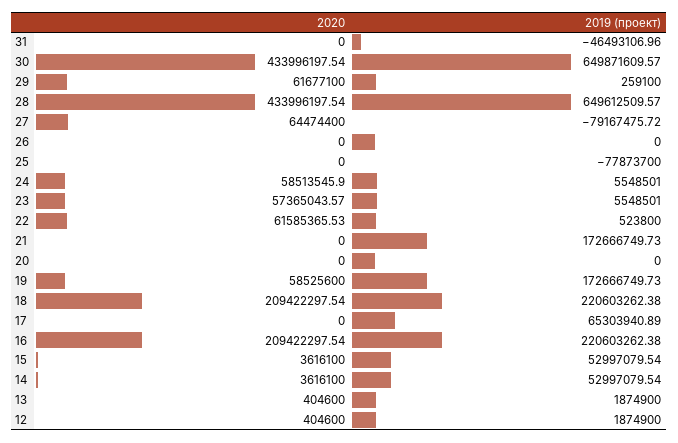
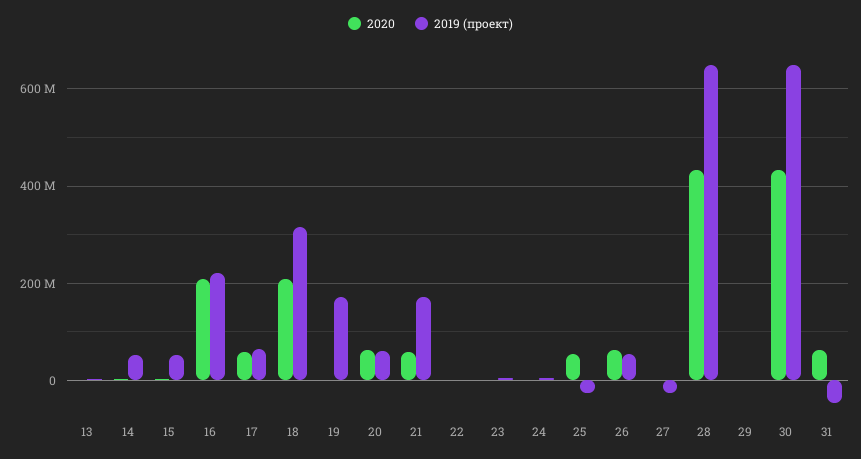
  {
    "2020": {
-     "31": 0,
+     "31": 60000000,
      "30": 433996197.54,
-     "29": 61677100,
+     "29": 0,
      "28": 433996197.54,
-     "27": 64474400,
+     "27": 0,
-     "26": 0,
+     "26": 60000000,
-     "25": 0,
+     "25": 60000000,
-     "24": 58513545.9,
+     "24": 0,
-     "23": 57365043.57,
+     "23": 0,
-     "22": 61585365.53,
+     "22": 0,
-     "21": 0,
+     "21": 60000000,
-     "20": 0,
+     "20": 60000000,
-     "19": 58525600,
+     "19": 0,
      "18": 209422297.54,
-     "17": 0,
+     "17": 60000000,
      "16": 209422297.54,
      "15": 3616100,
      "14": 3616100,
-     "13": 404600,
+     "13": 404600
-     "12": 404600
    },
    "2019 (проект)": {
      "31": -46493106.96,
      "30": 649871609.57,
      "29": 259100,
      "28": 649612509.57,
-     "27": -79167475.72,
+     "27": -20000000,
-     "26": 0,
+     "26": 60000000,
-     "25": -77873700,
+     "25": -20000000,
      "24": 5548501,
      "23": 5548501,
      "22": 523800,
      "21": 172666749.73,
-     "20": 0,
+     "20": 60000000,
      "19": 172666749.73,
-     "18": 220603262.38,
+     "18": 320000000,
      "17": 65303940.89,
      "16": 220603262.38,
      "15": 52997079.54,
      "14": 52997079.54,
-     "13": 1874900,
+     "13": 1874900
-     "12": 1874900
    }
  }

